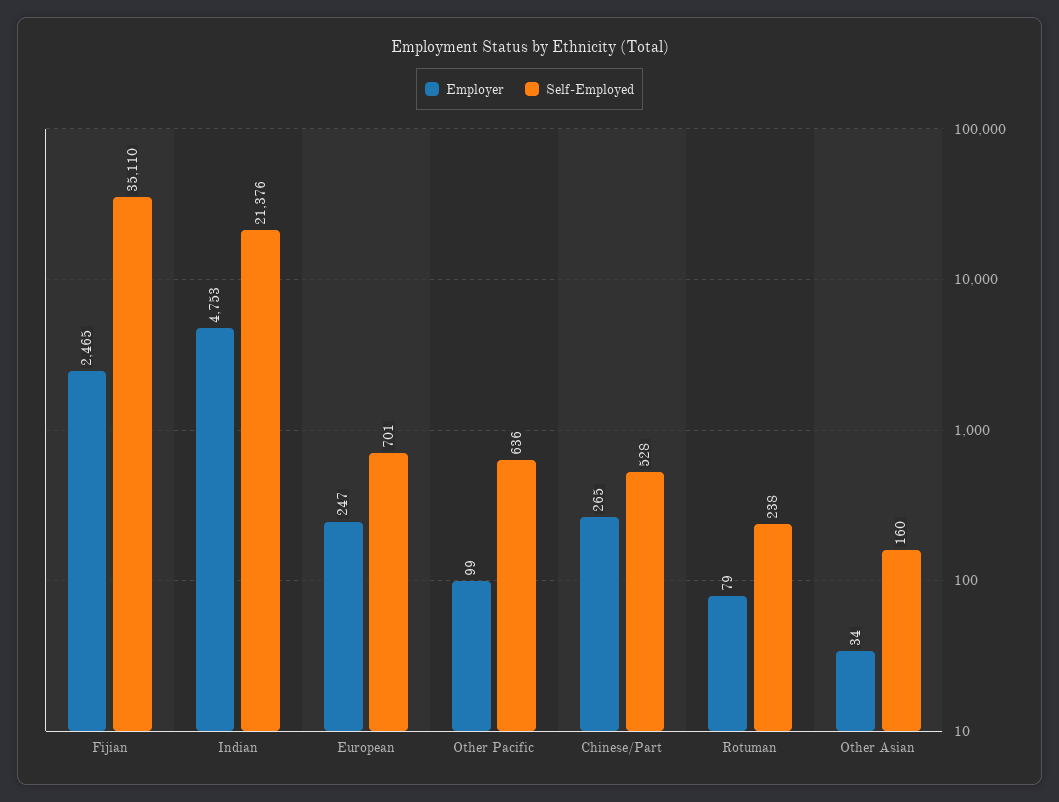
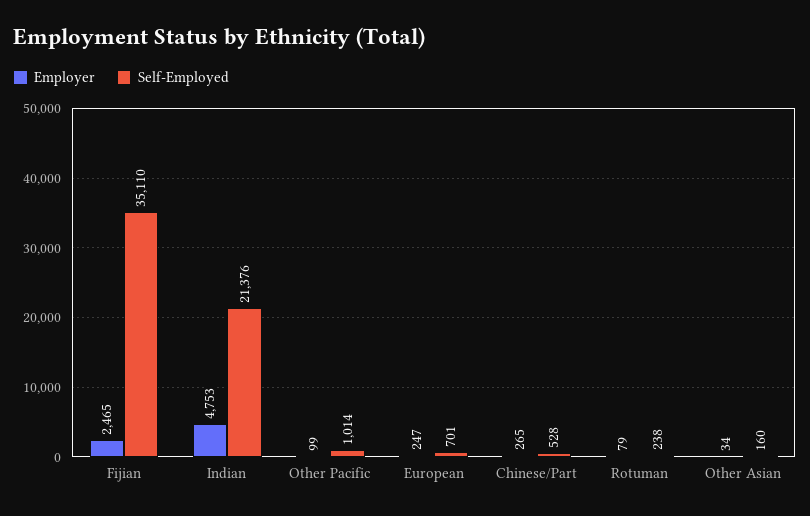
  {
    "Employer": {
      "Fijian": 2465,
      "Indian": 4753,
      "European": 247,
      "Other Pacific": 99,
      "Chinese/Part": 265,
      "Rotuman": 79,
      "Other Asian": 34
    },
    "Self-Employed": {
      "Fijian": 35110,
      "Indian": 21376,
      "European": 701,
-     "Other Pacific": 636,
+     "Other Pacific": 1014,
      "Chinese/Part": 528,
      "Rotuman": 238,
      "Other Asian": 160
    }
  }

